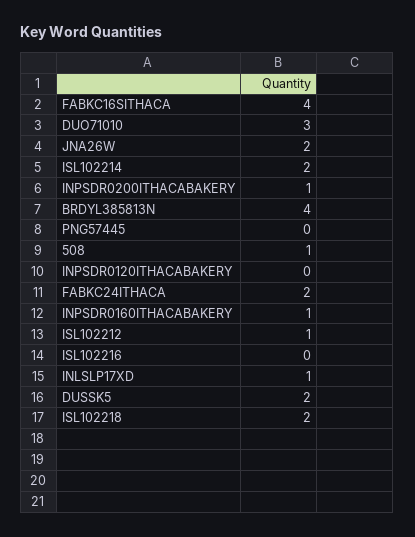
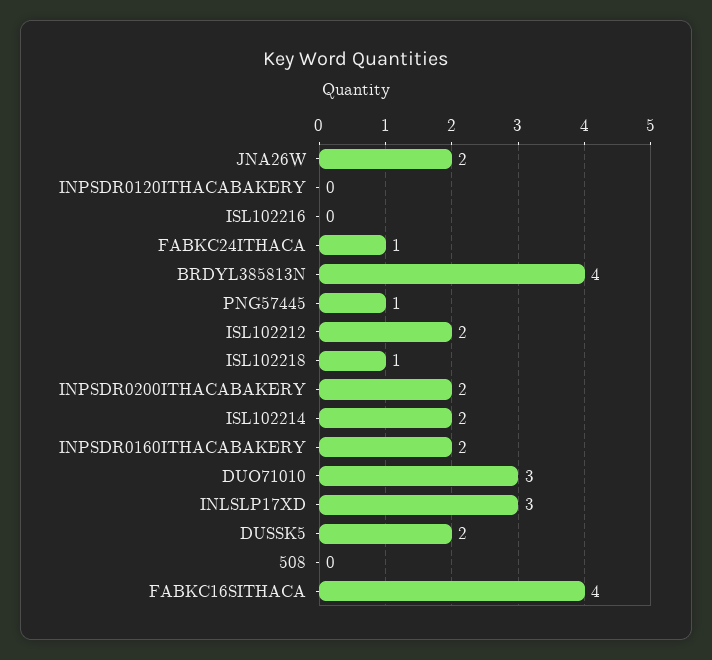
  {
    "FABKC16SITHACA": 4,
    "DUO71010": 3,
    "JNA26W": 2,
    "ISL102214": 2,
-   "INPSDR0200ITHACABAKERY": 1,
+   "INPSDR0200ITHACABAKERY": 2,
    "BRDYL385813N": 4,
-   "PNG57445": 0,
+   "PNG57445": 1,
-   "508": 1,
+   "508": 0,
    "INPSDR0120ITHACABAKERY": 0,
-   "FABKC24ITHACA": 2,
+   "FABKC24ITHACA": 1,
-   "INPSDR0160ITHACABAKERY": 1,
+   "INPSDR0160ITHACABAKERY": 2,
-   "ISL102212": 1,
+   "ISL102212": 2,
    "ISL102216": 0,
-   "INLSLP17XD": 1,
+   "INLSLP17XD": 3,
    "DUSSK5": 2,
-   "ISL102218": 2
+   "ISL102218": 1
  }

